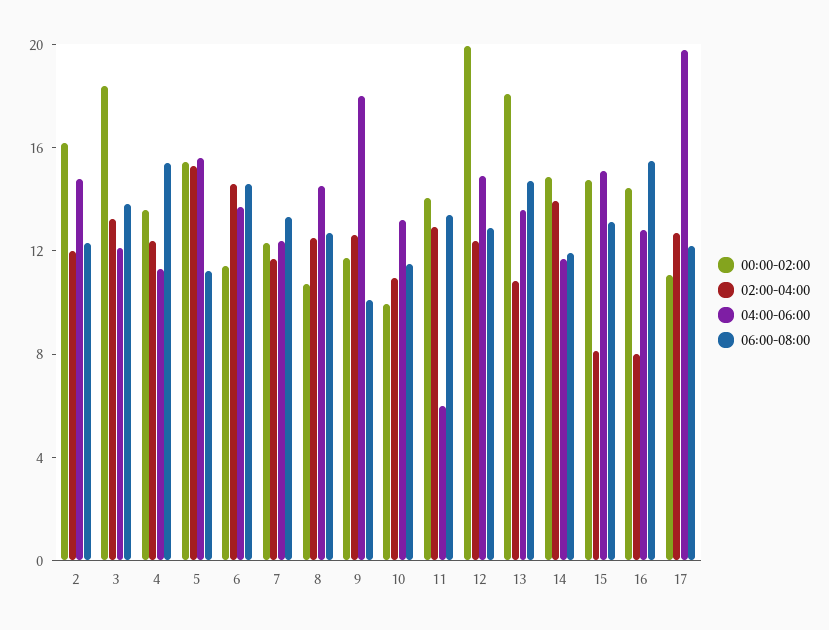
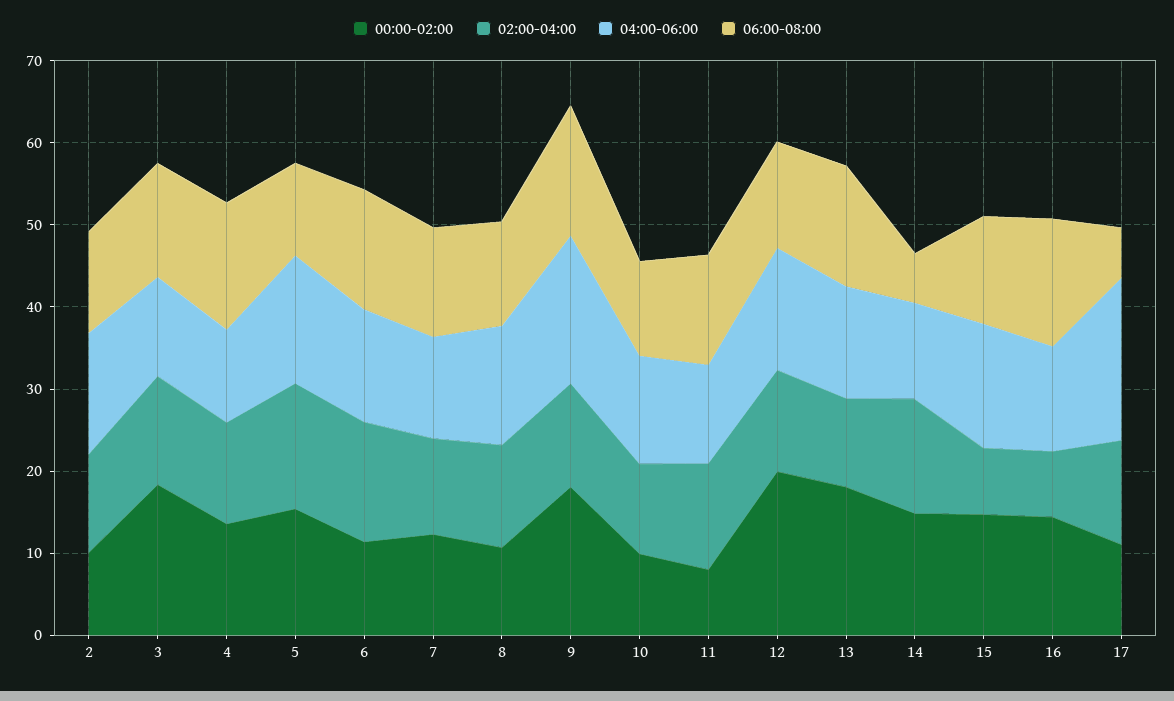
  {
    "00:00-02:00": {
-     "2": 16,
+     "2": 10,
      "3": 18,
      "4": 14,
      "5": 15,
      "6": 11,
      "7": 12,
      "8": 11,
-     "9": 12,
+     "9": 18,
      "10": 10,
-     "11": 14,
+     "11": 8,
      "12": 20,
      "13": 18,
      "14": 15,
      "15": 15,
      "16": 14,
      "17": 11
    },
    "02:00-04:00": {
      "2": 12,
      "3": 13,
      "4": 12,
      "5": 15,
      "6": 15,
      "7": 12,
      "8": 13,
      "9": 13,
      "10": 11,
      "11": 13,
      "12": 12,
      "13": 11,
      "14": 14,
      "15": 8,
      "16": 8,
      "17": 13
    },
    "04:00-06:00": {
      "2": 15,
      "3": 12,
      "4": 11,
      "5": 16,
      "6": 14,
      "7": 12,
      "8": 15,
      "9": 18,
      "10": 13,
-     "11": 6,
+     "11": 12,
      "12": 15,
      "13": 14,
      "14": 12,
      "15": 15,
      "16": 13,
      "17": 20
    },
    "06:00-08:00": {
      "2": 12,
      "3": 14,
      "4": 15,
      "5": 11,
      "6": 15,
      "7": 13,
      "8": 13,
-     "9": 10,
+     "9": 16,
      "10": 12,
      "11": 13,
      "12": 13,
      "13": 15,
-     "14": 12,
+     "14": 6,
      "15": 13,
      "16": 16,
-     "17": 12
+     "17": 6
    }
  }

